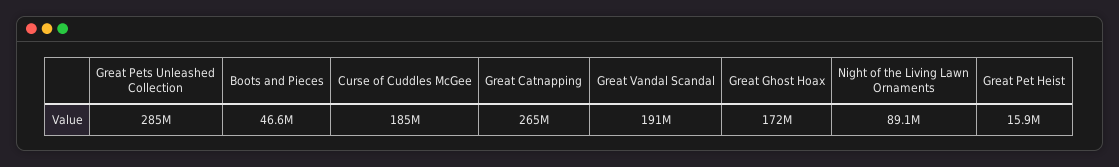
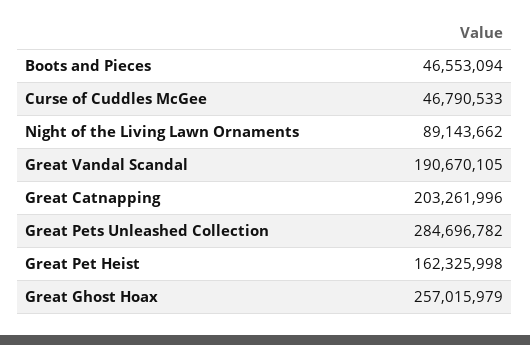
  {
    "Great Pets Unleashed Collection": 284696782,
    "Boots and Pieces": 46553094,
-   "Curse of Cuddles McGee": 185000000,
+   "Curse of Cuddles McGee": 46790533,
-   "Great Catnapping": 265000000,
+   "Great Catnapping": 203261996,
    "Great Vandal Scandal": 190670105,
-   "Great Ghost Hoax": 172000000,
+   "Great Ghost Hoax": 257015979,
    "Night of the Living Lawn Ornaments": 89143662,
-   "Great Pet Heist": 15900000
+   "Great Pet Heist": 162325998
  }

